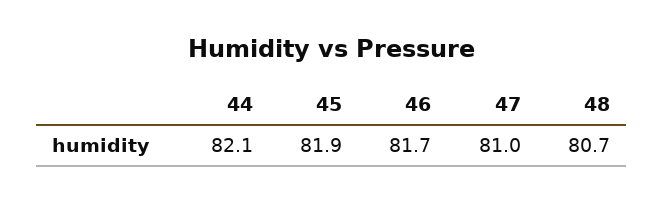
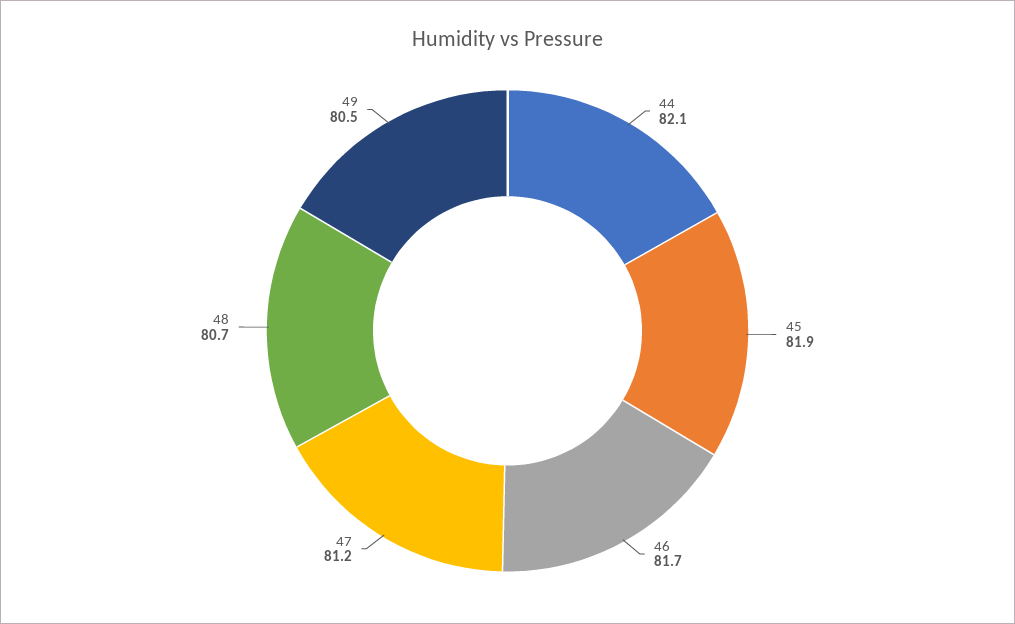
  {
    "44": 82.1,
    "45": 81.9,
    "46": 81.7,
-   "47": 81,
+   "47": 81.2,
-   "48": 80.7
+   "48": 80.7,
+   "49": 80.5
  }

